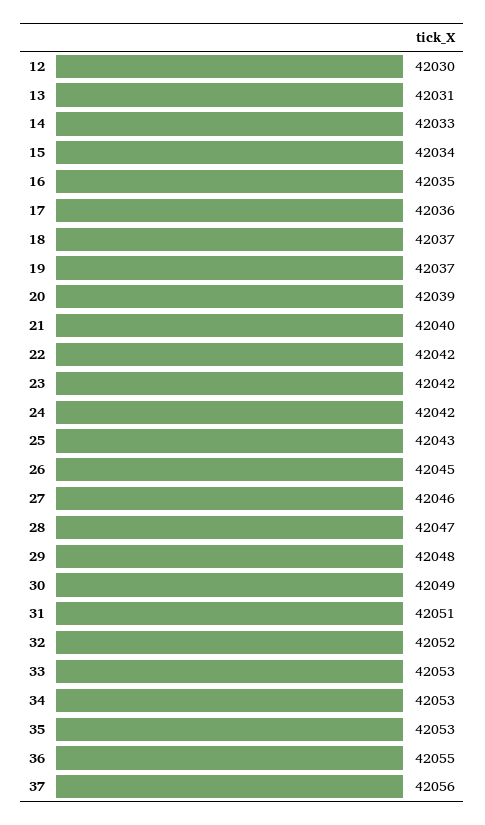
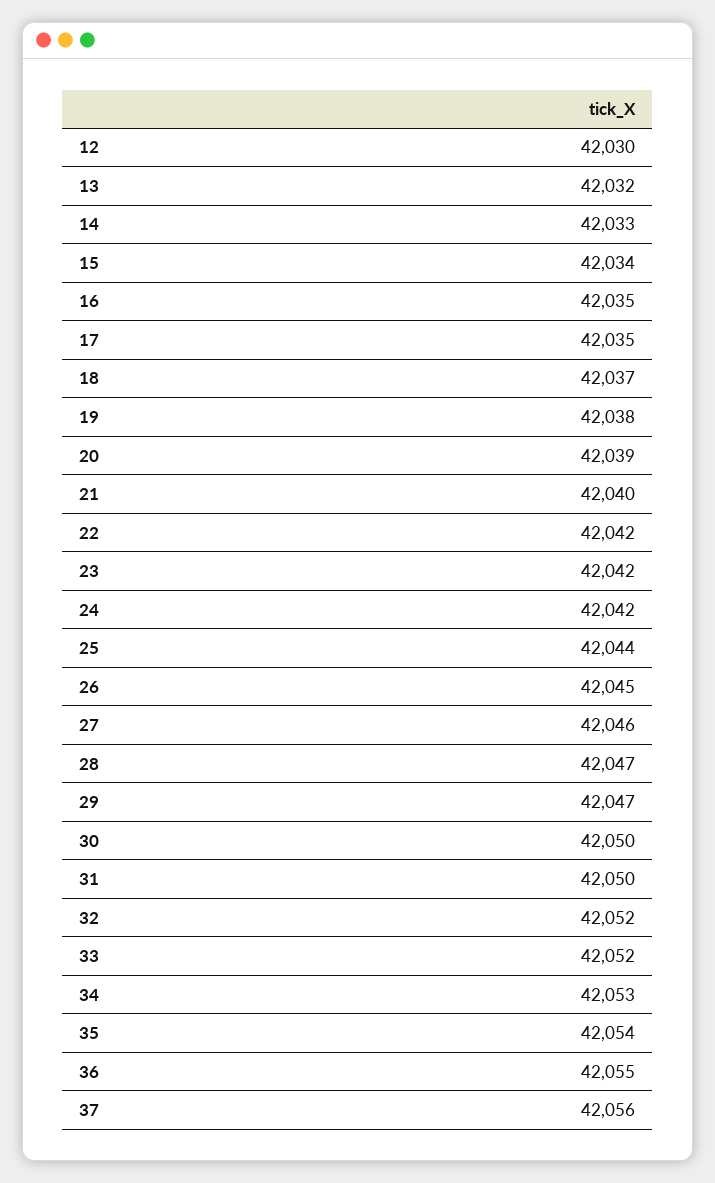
  {
    "12": 42030,
-   "13": 42031,
+   "13": 42032,
    "14": 42033,
    "15": 42034,
    "16": 42035,
-   "17": 42036,
+   "17": 42035,
    "18": 42037,
-   "19": 42037,
+   "19": 42038,
    "20": 42039,
    "21": 42040,
    "22": 42042,
    "23": 42042,
    "24": 42042,
-   "25": 42043,
+   "25": 42044,
    "26": 42045,
    "27": 42046,
    "28": 42047,
-   "29": 42048,
+   "29": 42047,
-   "30": 42049,
+   "30": 42050,
-   "31": 42051,
+   "31": 42050,
    "32": 42052,
-   "33": 42053,
+   "33": 42052,
    "34": 42053,
-   "35": 42053,
+   "35": 42054,
    "36": 42055,
    "37": 42056
  }

